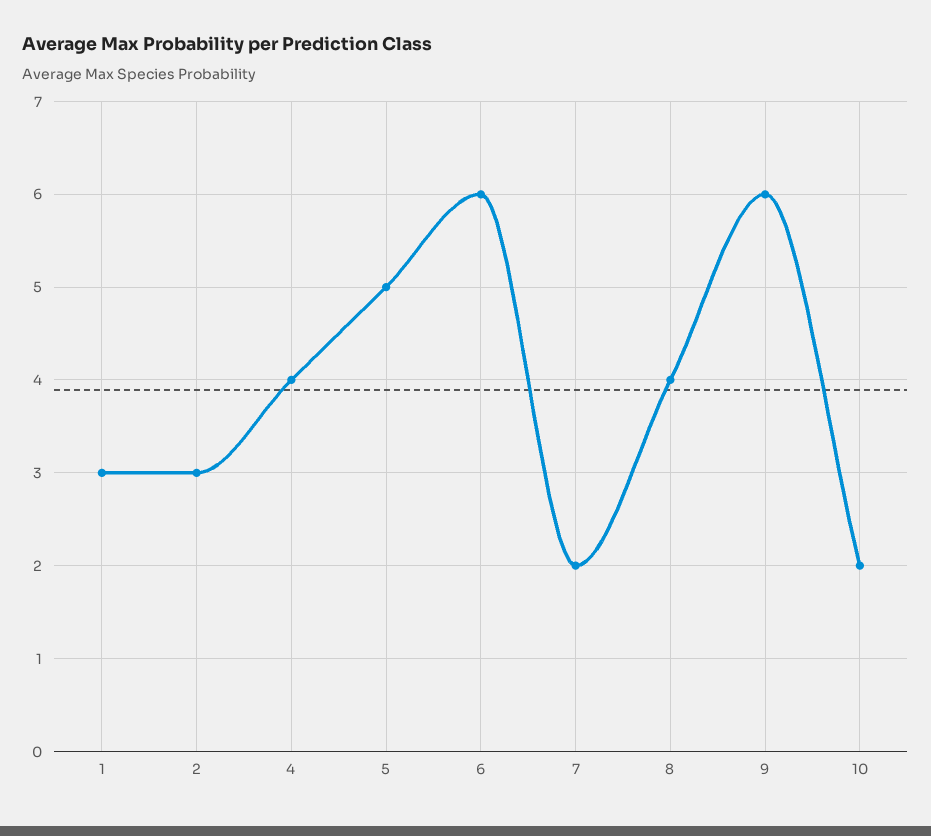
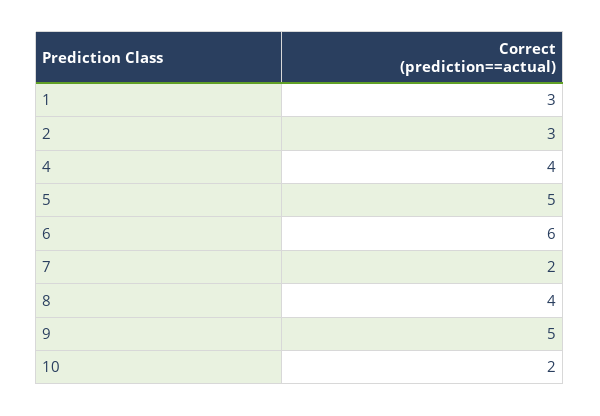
  {
    "1": 3,
    "2": 3,
    "4": 4,
    "5": 5,
    "6": 6,
    "7": 2,
    "8": 4,
-   "9": 6,
+   "9": 5,
    "10": 2
  }

